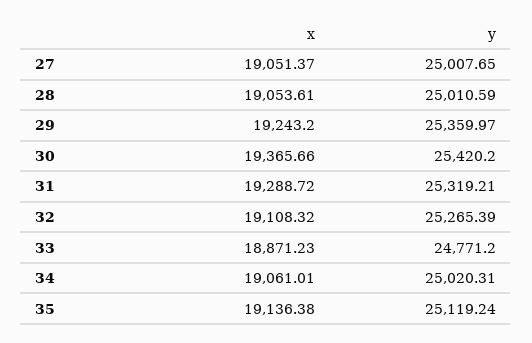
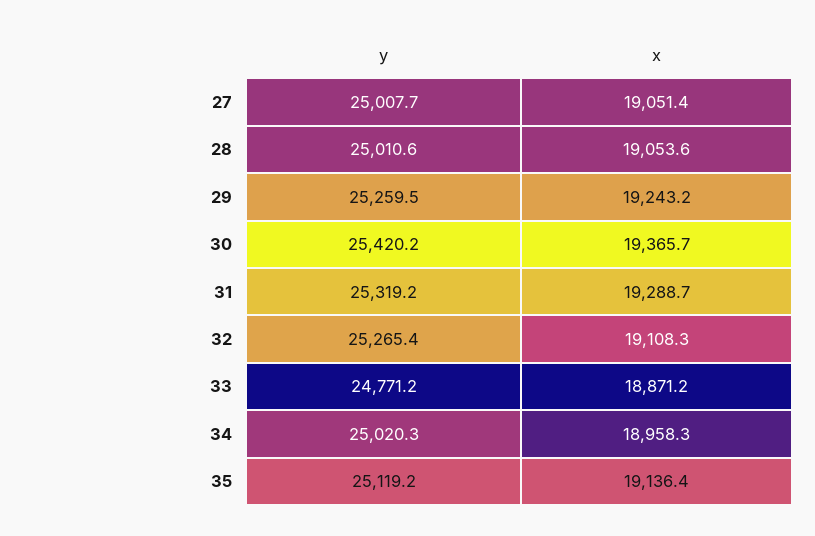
  {
    "x": {
      "27": 19051.37,
      "28": 19053.61,
      "29": 19243.2,
      "30": 19365.66,
      "31": 19288.72,
      "32": 19108.32,
      "33": 18871.23,
-     "34": 19061.01,
+     "34": 18958.3,
      "35": 19136.38
    },
    "y": {
      "27": 25007.65,
      "28": 25010.59,
-     "29": 25359.97,
+     "29": 25259.5,
      "30": 25420.2,
      "31": 25319.21,
      "32": 25265.39,
      "33": 24771.2,
      "34": 25020.31,
      "35": 25119.24
    }
  }

